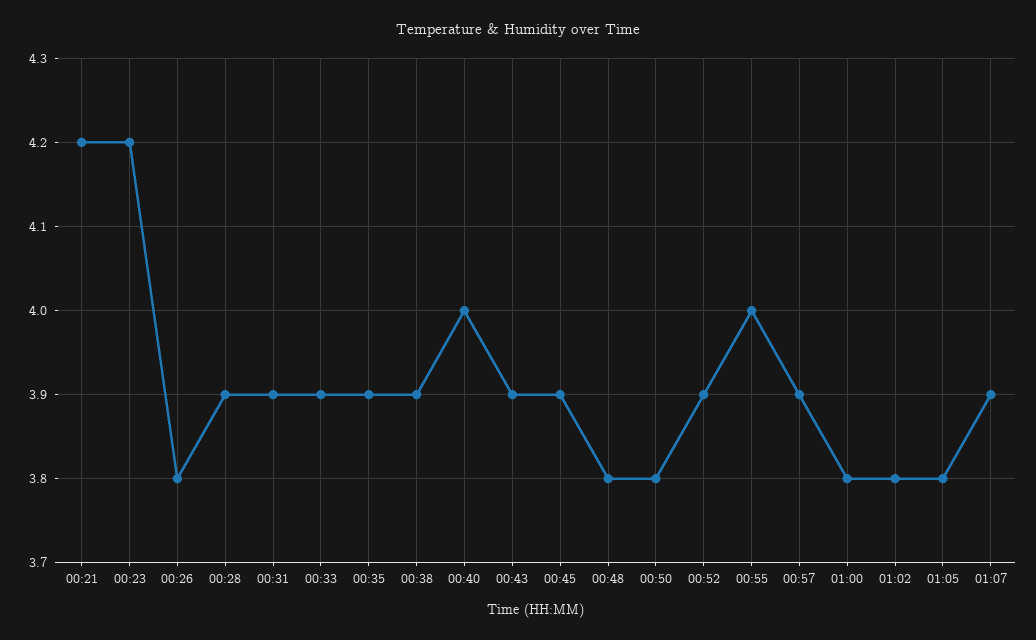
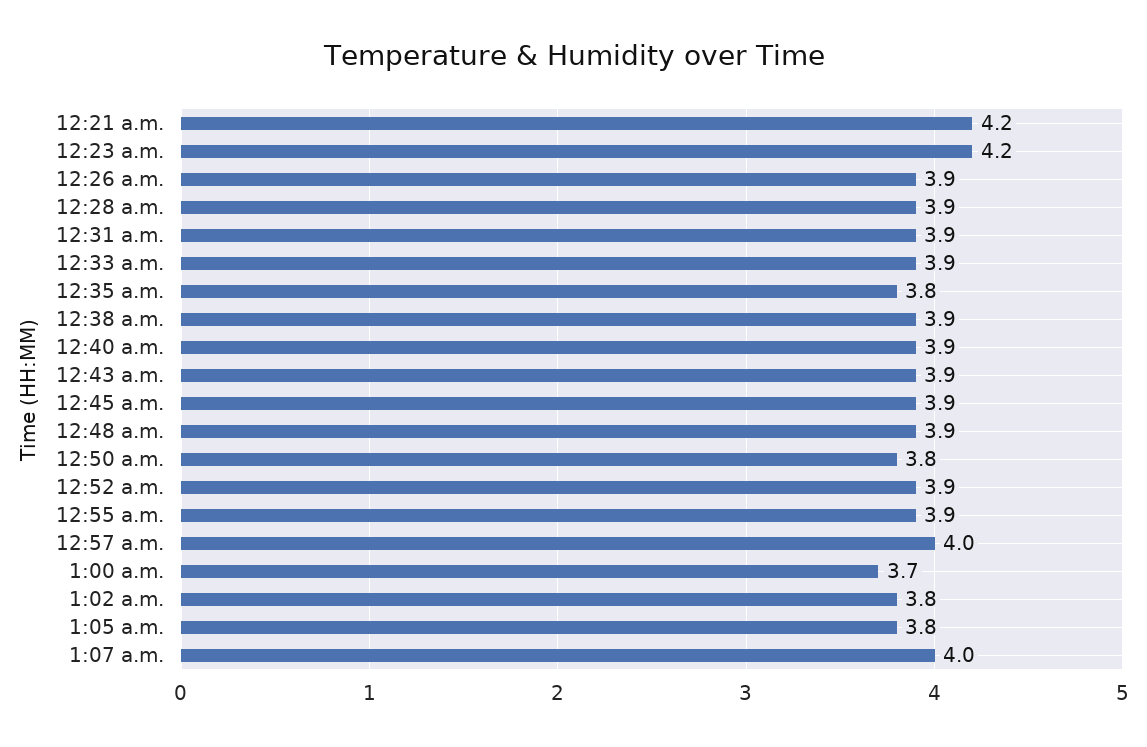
  {
    "00:21": 4.2,
    "00:23": 4.2,
-   "00:26": 3.8,
+   "00:26": 3.9,
    "00:28": 3.9,
    "00:31": 3.9,
    "00:33": 3.9,
-   "00:35": 3.9,
+   "00:35": 3.8,
    "00:38": 3.9,
-   "00:40": 4,
+   "00:40": 3.9,
    "00:43": 3.9,
    "00:45": 3.9,
-   "00:48": 3.8,
+   "00:48": 3.9,
    "00:50": 3.8,
    "00:52": 3.9,
-   "00:55": 4,
+   "00:55": 3.9,
-   "00:57": 3.9,
+   "00:57": 4,
-   "01:00": 3.8,
+   "01:00": 3.7,
    "01:02": 3.8,
    "01:05": 3.8,
-   "01:07": 3.9
+   "01:07": 4
  }

